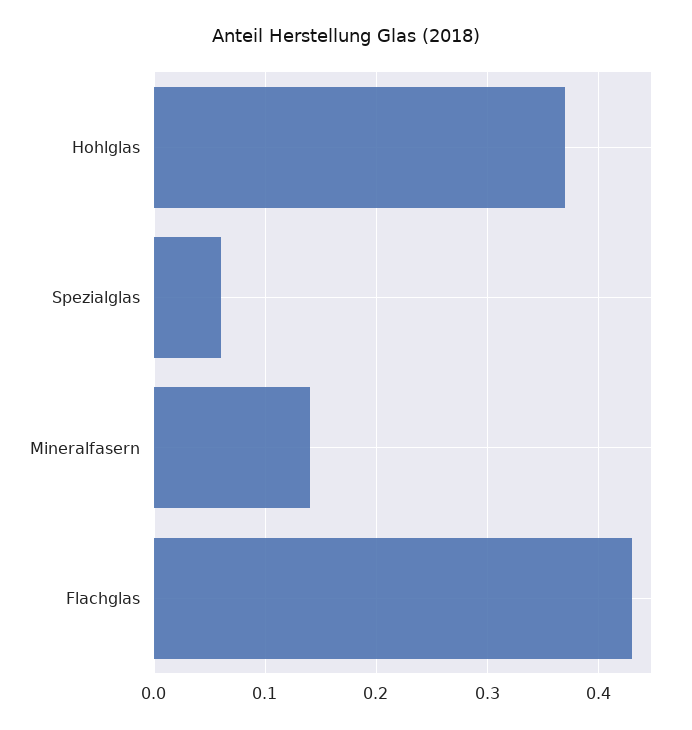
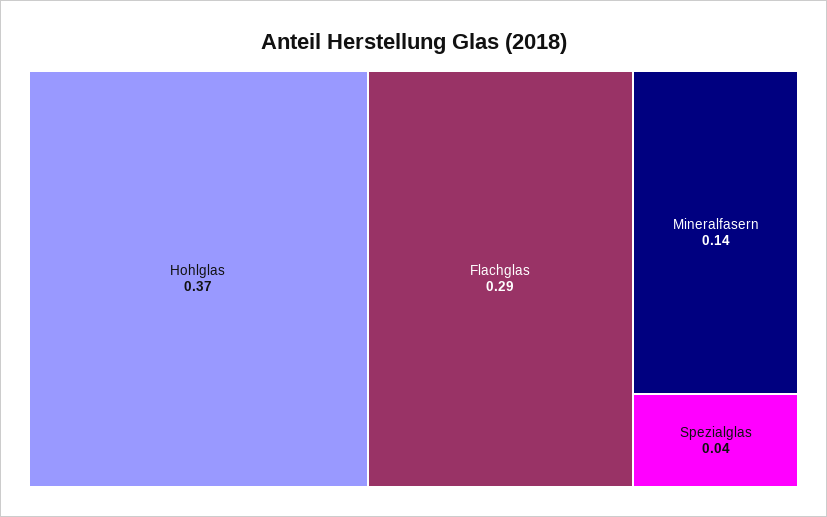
  {
    "Hohlglas": 0.37,
-   "Spezialglas": 0.06,
+   "Spezialglas": 0.04,
    "Mineralfasern": 0.14,
-   "Flachglas": 0.43
+   "Flachglas": 0.29
  }

